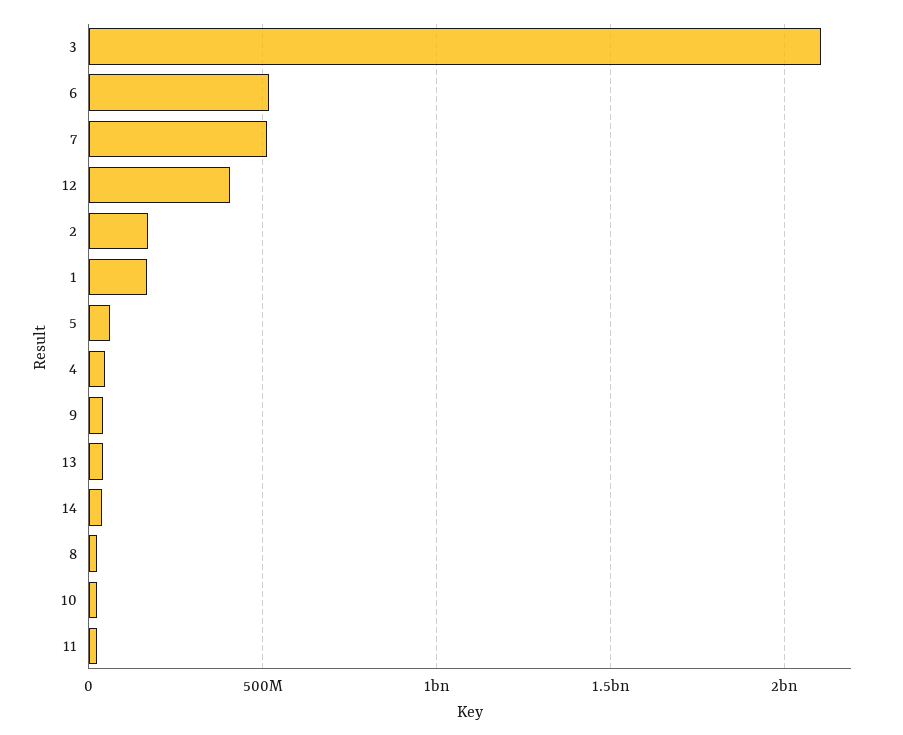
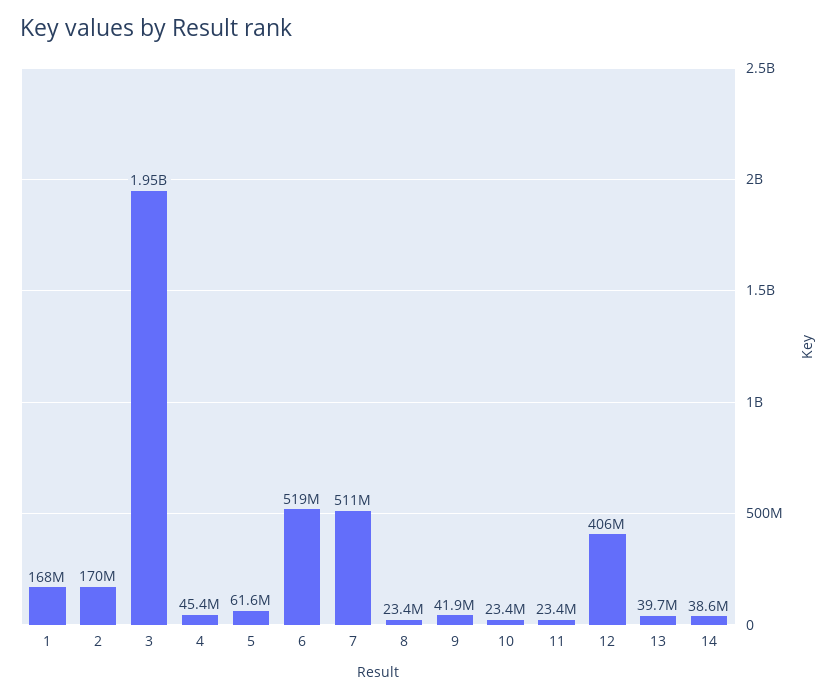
  {
-   "3": 2100000000,
+   "3": 1950000000,
    "6": 519000000,
    "7": 511000000,
    "12": 406000000,
    "2": 170000000,
    "1": 168000000,
    "5": 61600000,
    "4": 45400000,
    "9": 41900000,
    "13": 39700000,
    "14": 38600000,
    "8": 23400000,
    "10": 23400000,
    "11": 23400000
  }

